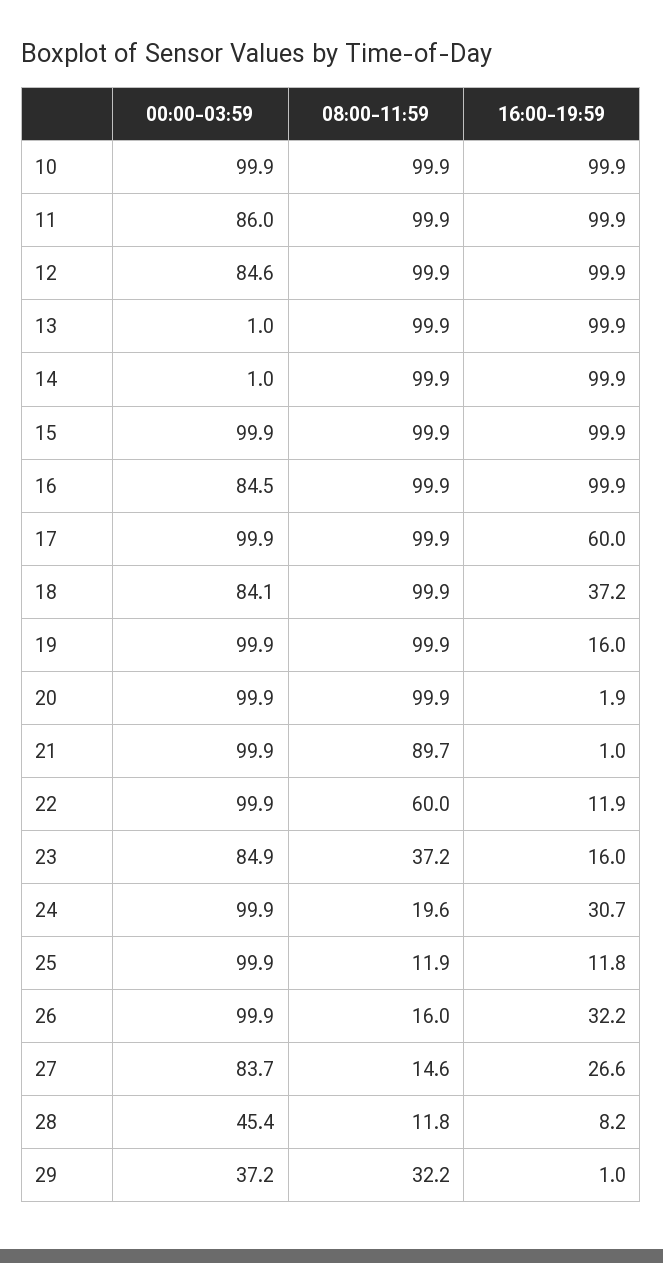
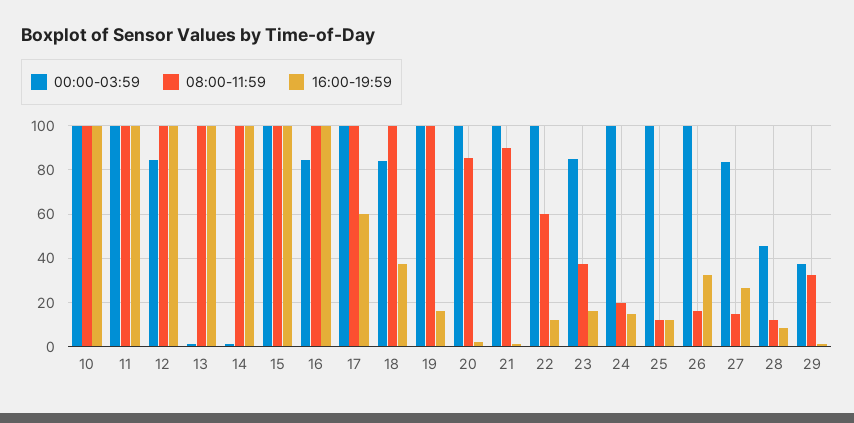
  {
    "00:00-03:59": {
      "10": 99.9,
-     "11": 86,
+     "11": 100,
      "12": 84.6,
      "13": 1,
      "14": 1,
      "15": 99.9,
      "16": 84.5,
      "17": 99.9,
      "18": 84.1,
      "19": 99.9,
      "20": 99.9,
      "21": 99.9,
      "22": 99.9,
      "23": 84.9,
      "24": 99.9,
      "25": 99.9,
      "26": 99.9,
      "27": 83.7,
      "28": 45.4,
      "29": 37.2
    },
    "08:00-11:59": {
      "10": 99.9,
      "11": 99.9,
      "12": 99.9,
      "13": 99.9,
      "14": 99.9,
      "15": 99.9,
      "16": 99.9,
      "17": 99.9,
      "18": 99.9,
      "19": 99.9,
-     "20": 99.9,
+     "20": 85,
      "21": 89.7,
      "22": 60,
      "23": 37.2,
      "24": 19.6,
      "25": 11.9,
      "26": 16,
      "27": 14.6,
      "28": 11.8,
      "29": 32.2
    },
    "16:00-19:59": {
      "10": 99.9,
      "11": 99.9,
      "12": 99.9,
      "13": 99.9,
      "14": 99.9,
      "15": 99.9,
      "16": 99.9,
      "17": 60,
      "18": 37.2,
      "19": 16,
      "20": 1.9,
      "21": 1,
      "22": 11.9,
      "23": 16,
-     "24": 30.7,
+     "24": 15,
      "25": 11.8,
      "26": 32.2,
      "27": 26.6,
      "28": 8.2,
      "29": 1
    }
  }

